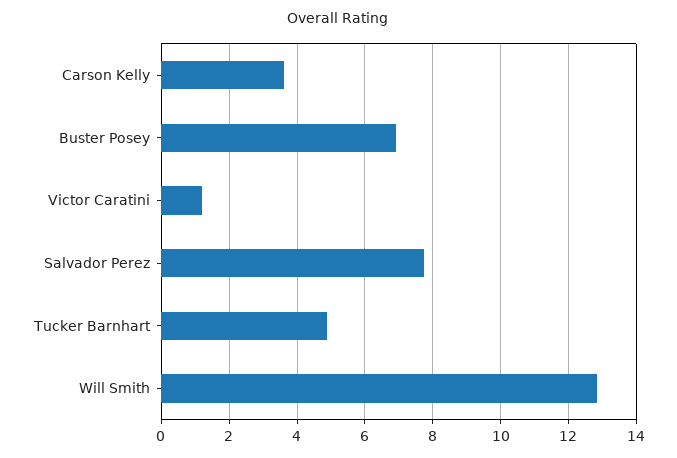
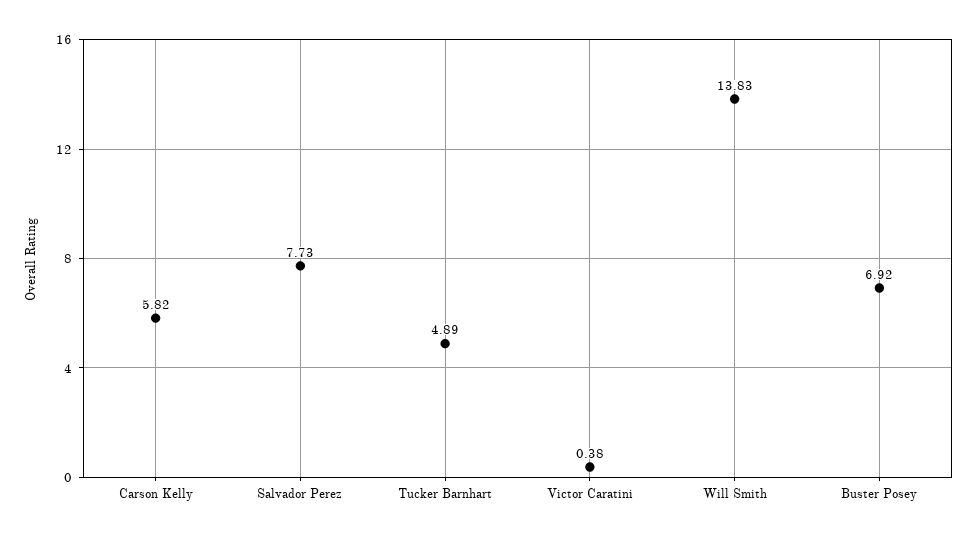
  {
-   "Carson Kelly": 3.6,
+   "Carson Kelly": 5.82,
    "Buster Posey": 6.92,
-   "Victor Caratini": 1.2,
+   "Victor Caratini": 0.38,
    "Salvador Perez": 7.73,
    "Tucker Barnhart": 4.89,
-   "Will Smith": 12.8
+   "Will Smith": 13.83
  }

